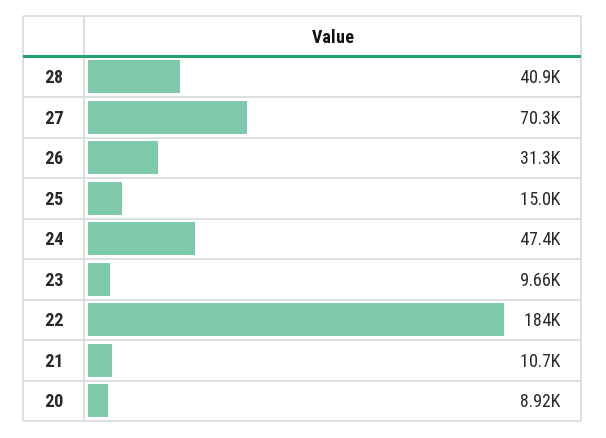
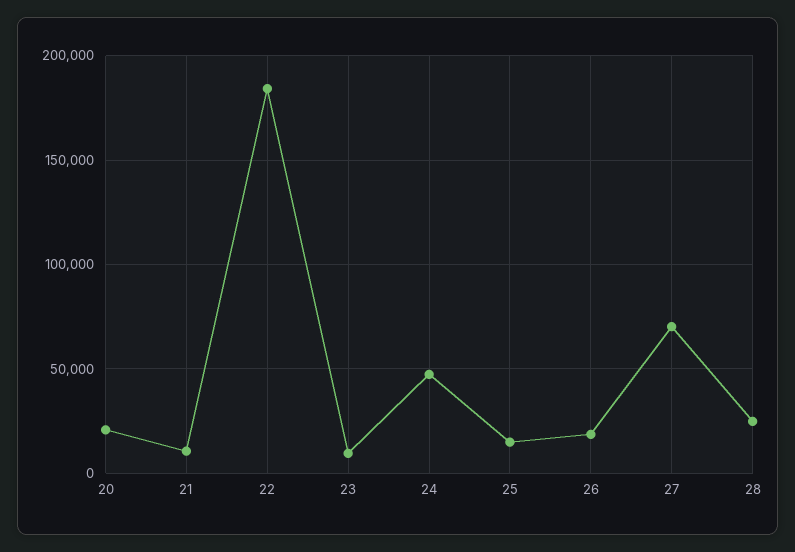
  {
-   "28": 40900,
+   "28": 25000,
    "27": 70300,
-   "26": 31300,
+   "26": 20000,
    "25": 15000,
    "24": 47400,
    "23": 9660,
    "22": 184000,
    "21": 10700,
-   "20": 8920
+   "20": 20000
  }

